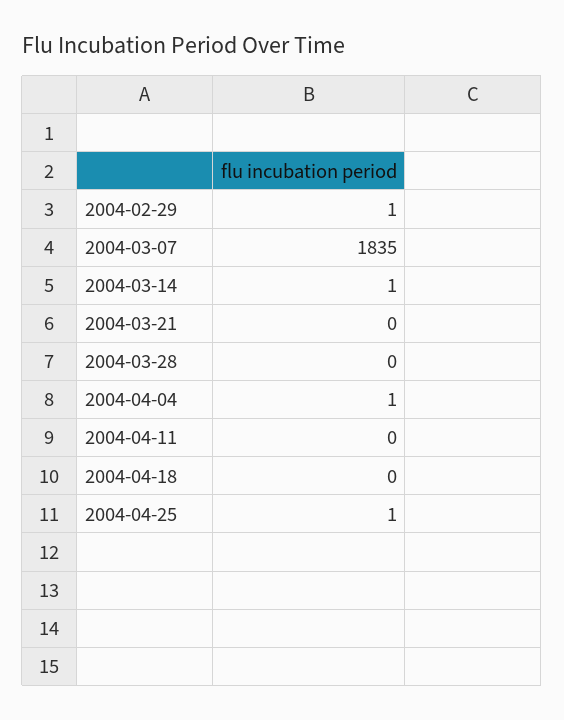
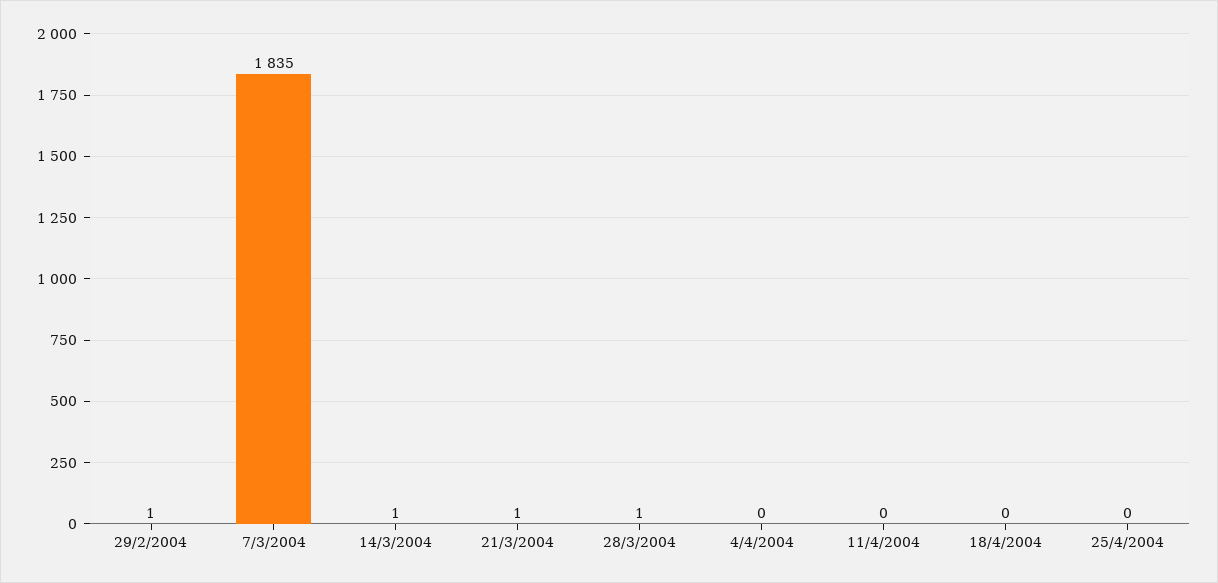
  {
    "2004-02-29": 1,
    "2004-03-07": 1835,
    "2004-03-14": 1,
-   "2004-03-21": 0,
+   "2004-03-21": 1,
-   "2004-03-28": 0,
+   "2004-03-28": 1,
-   "2004-04-04": 1,
+   "2004-04-04": 0,
    "2004-04-11": 0,
    "2004-04-18": 0,
-   "2004-04-25": 1
+   "2004-04-25": 0
  }

